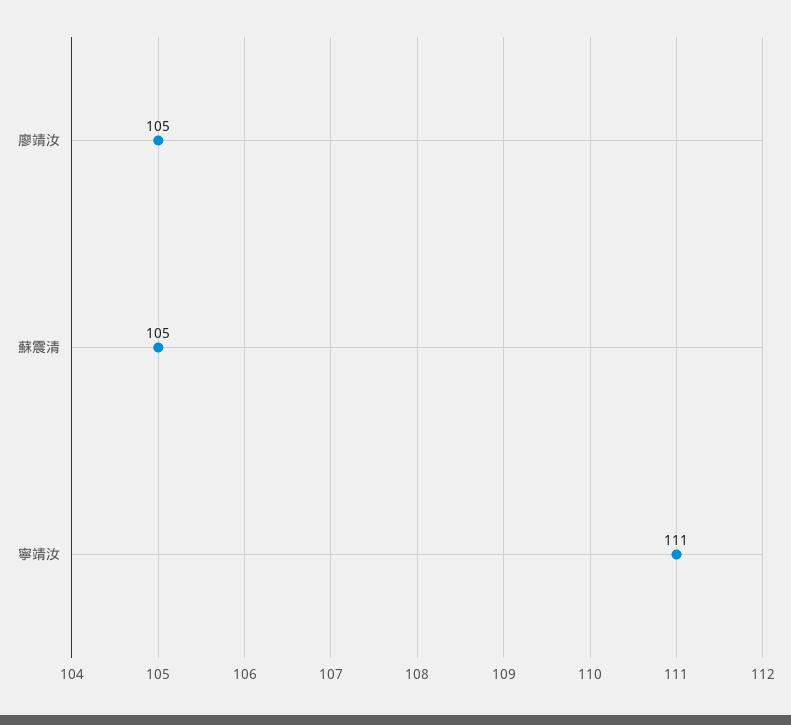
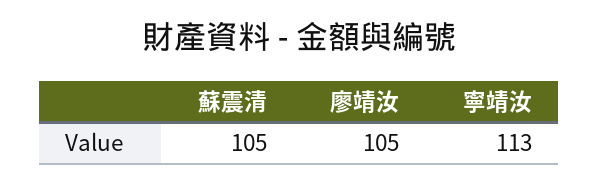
  {
    "廖靖汝": 105,
    "蘇震清": 105,
-   "寧靖汝": 111
+   "寧靖汝": 113
  }

